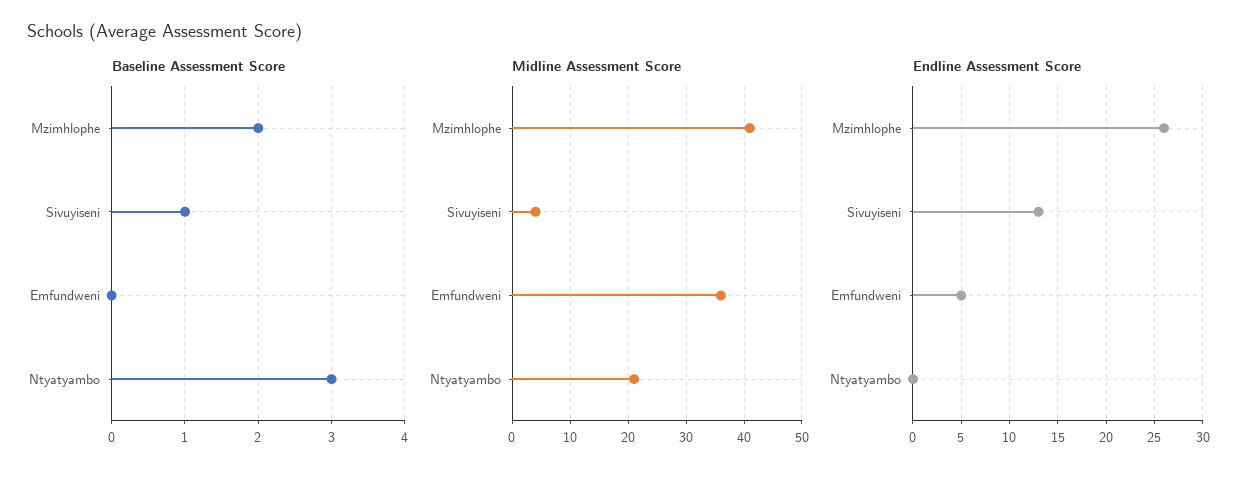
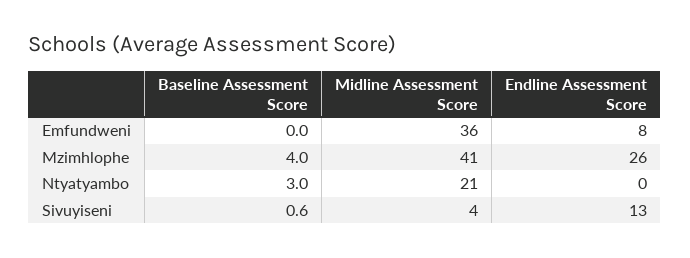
  {
    "Baseline Assessment Score": {
-     "Mzimhlophe": 2,
+     "Mzimhlophe": 4,
-     "Sivuyiseni": 1,
+     "Sivuyiseni": 0.6,
      "Emfundweni": 0,
      "Ntyatyambo": 3
    },
    "Midline Assessment Score": {
      "Mzimhlophe": 41,
      "Sivuyiseni": 4,
      "Emfundweni": 36,
      "Ntyatyambo": 21
    },
    "Endline Assessment Score": {
      "Mzimhlophe": 26,
      "Sivuyiseni": 13,
-     "Emfundweni": 5,
+     "Emfundweni": 8,
      "Ntyatyambo": 0
    }
  }

